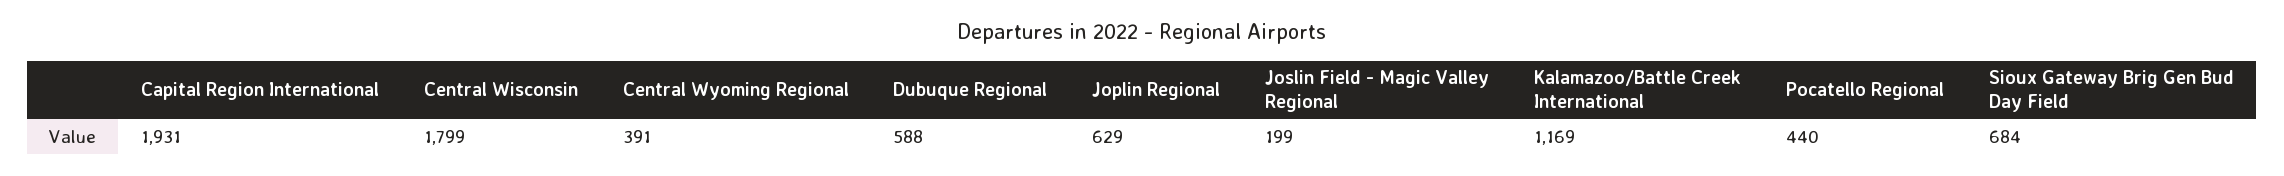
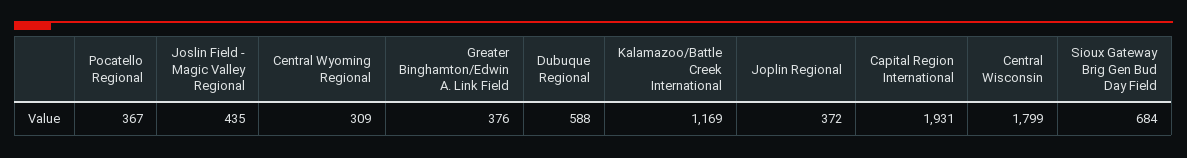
  {
    "Capital Region International": 1931,
    "Central Wisconsin": 1799,
-   "Central Wyoming Regional": 391,
+   "Central Wyoming Regional": 309,
    "Dubuque Regional": 588,
-   "Joplin Regional": 629,
+   "Joplin Regional": 372,
-   "Joslin Field - Magic Valley Regional": 199,
+   "Joslin Field - Magic Valley Regional": 435,
    "Kalamazoo/Battle Creek International": 1169,
-   "Pocatello Regional": 440,
+   "Pocatello Regional": 367,
-   "Sioux Gateway Brig Gen Bud Day Field": 684
+   "Sioux Gateway Brig Gen Bud Day Field": 684,
+   "Greater Binghamton/Edwin A. Link Field": 376
  }

